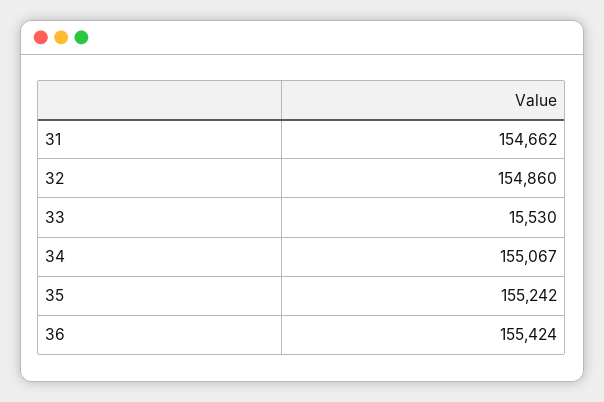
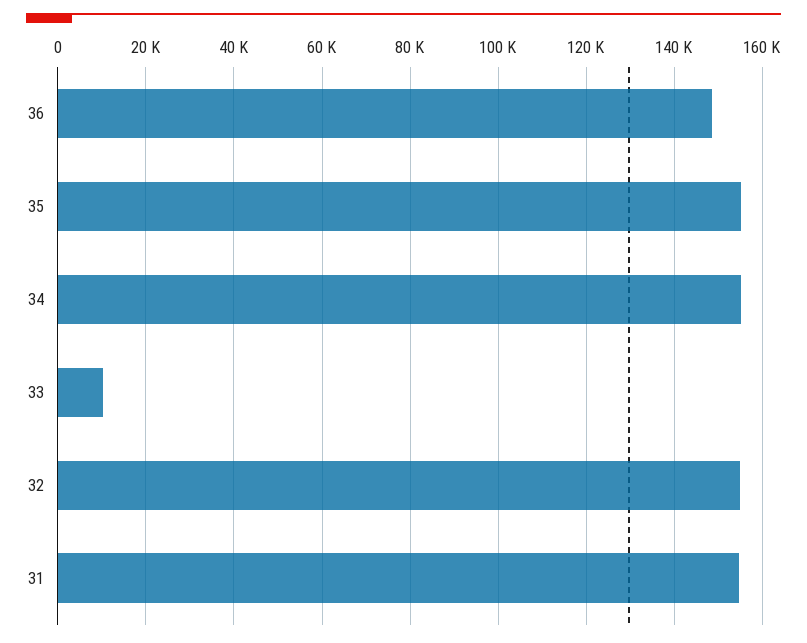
  {
    "31": 154662,
    "32": 154860,
-   "33": 15530,
+   "33": 10000,
    "34": 155067,
    "35": 155242,
-   "36": 155424
+   "36": 148000
  }

